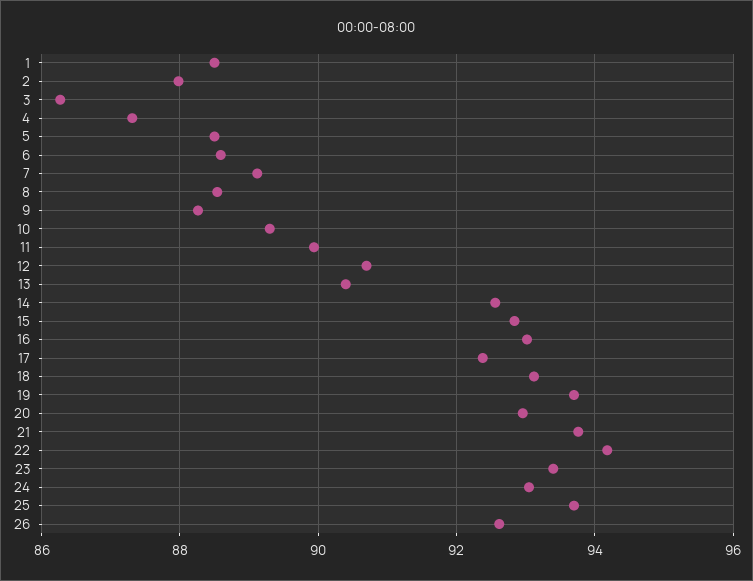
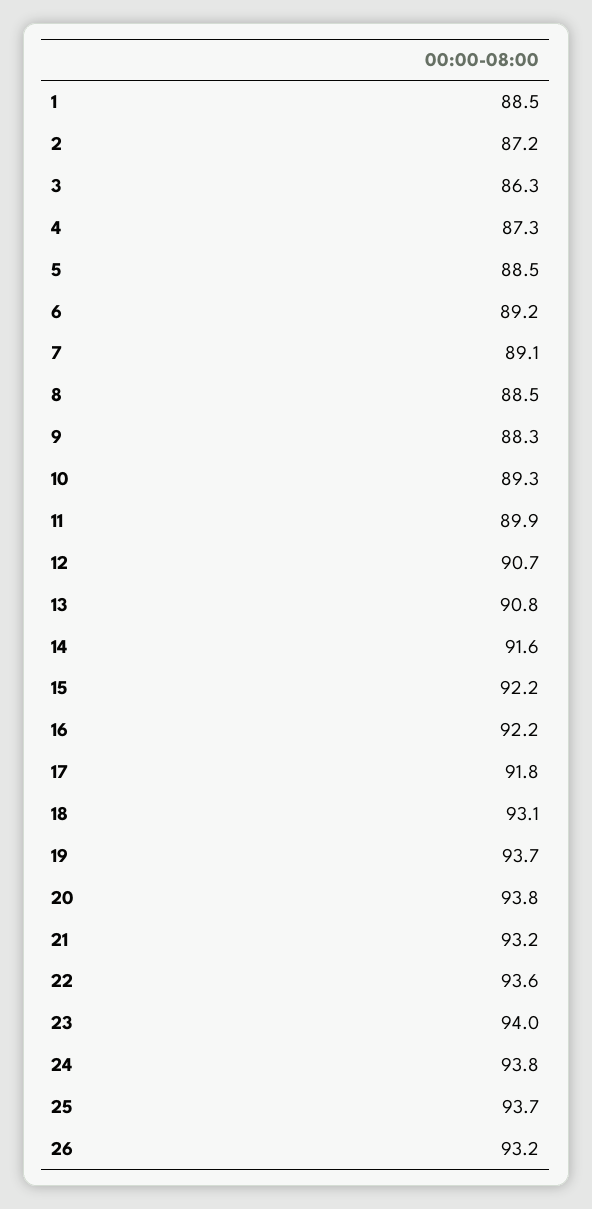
  {
    "1": 88.5,
-   "2": 88,
+   "2": 87.2,
    "3": 86.3,
    "4": 87.3,
    "5": 88.5,
-   "6": 88.6,
+   "6": 89.2,
    "7": 89.1,
    "8": 88.5,
    "9": 88.3,
    "10": 89.3,
    "11": 89.9,
    "12": 90.7,
-   "13": 90.4,
+   "13": 90.8,
-   "14": 92.6,
+   "14": 91.6,
-   "15": 92.8,
+   "15": 92.2,
-   "16": 93,
+   "16": 92.2,
-   "17": 92.4,
+   "17": 91.8,
    "18": 93.1,
    "19": 93.7,
-   "20": 93,
+   "20": 93.8,
-   "21": 93.8,
+   "21": 93.2,
-   "22": 94.2,
+   "22": 93.6,
-   "23": 93.4,
+   "23": 94,
-   "24": 93,
+   "24": 93.8,
    "25": 93.7,
-   "26": 92.6
+   "26": 93.2
  }

